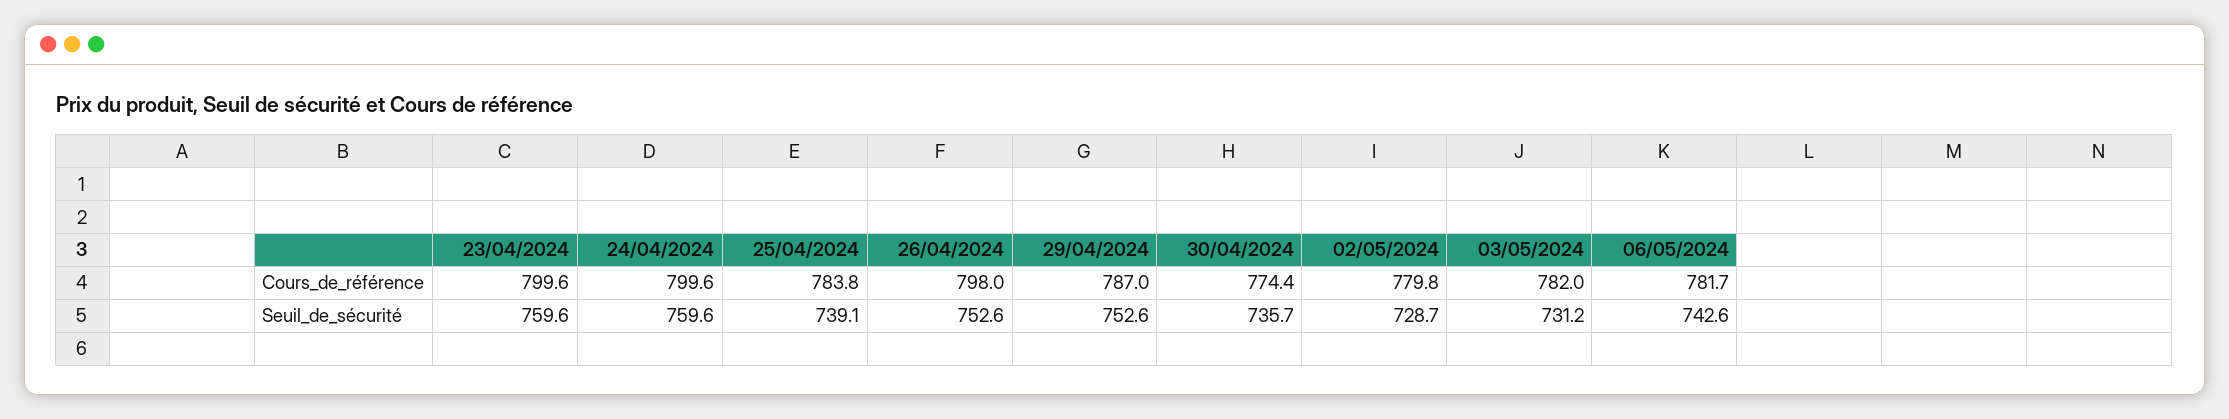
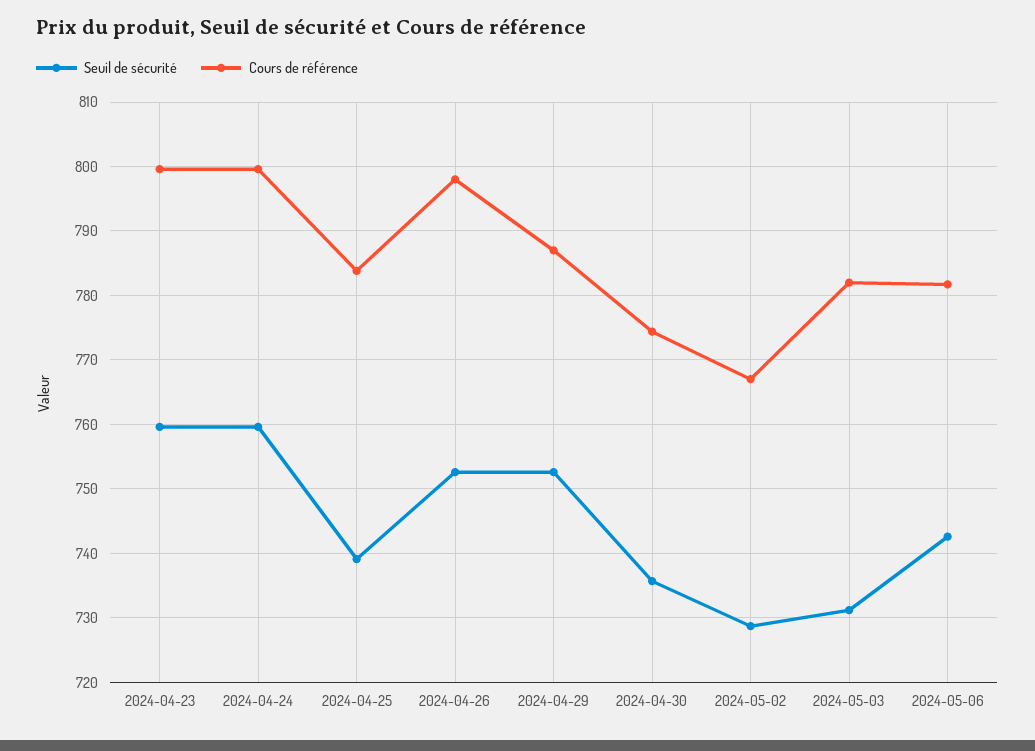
  {
    "Cours_de_référence": {
      "23/04/2024": 799.6,
      "24/04/2024": 799.6,
      "25/04/2024": 783.8,
      "26/04/2024": 798,
      "29/04/2024": 787,
      "30/04/2024": 774.4,
-     "02/05/2024": 779.8,
+     "02/05/2024": 767,
      "03/05/2024": 782,
      "06/05/2024": 781.7
    },
    "Seuil_de_sécurité": {
      "23/04/2024": 759.6,
      "24/04/2024": 759.6,
      "25/04/2024": 739.1,
      "26/04/2024": 752.6,
      "29/04/2024": 752.6,
      "30/04/2024": 735.7,
      "02/05/2024": 728.7,
      "03/05/2024": 731.2,
      "06/05/2024": 742.6
    }
  }

